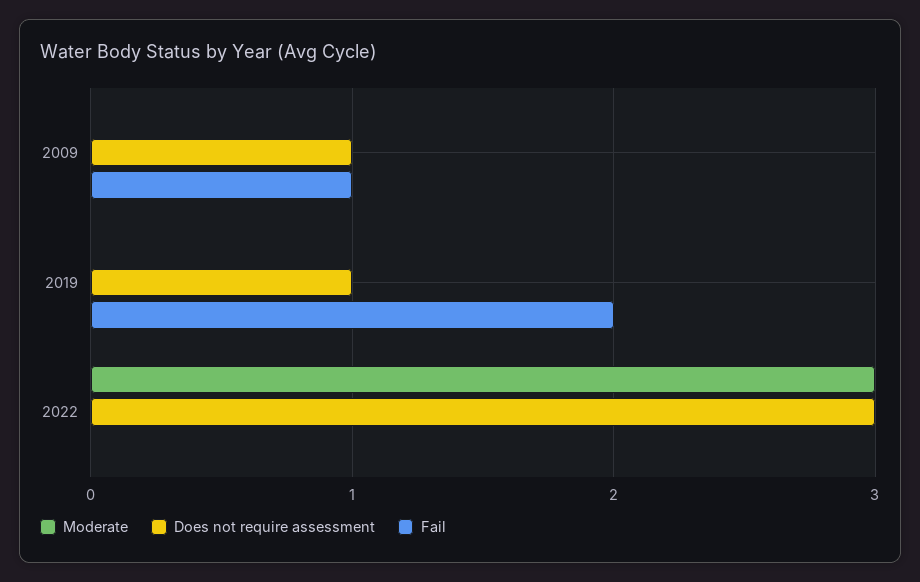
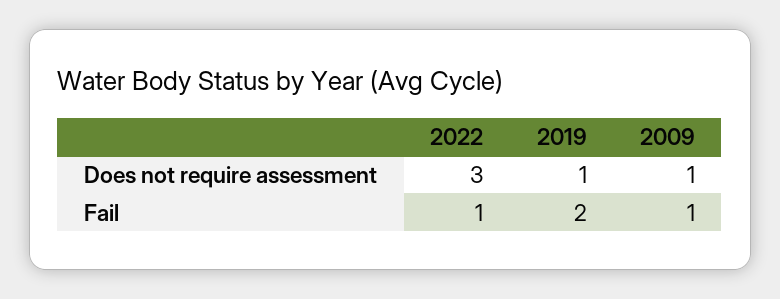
  {
-   "Moderate": {
-     "2009": 0,
-     "2019": 0,
-     "2022": 3
-   },
    "Does not require assessment": {
      "2009": 1,
      "2019": 1,
      "2022": 3
    },
    "Fail": {
      "2009": 1,
      "2019": 2,
-     "2022": 0
+     "2022": 1
    }
  }

